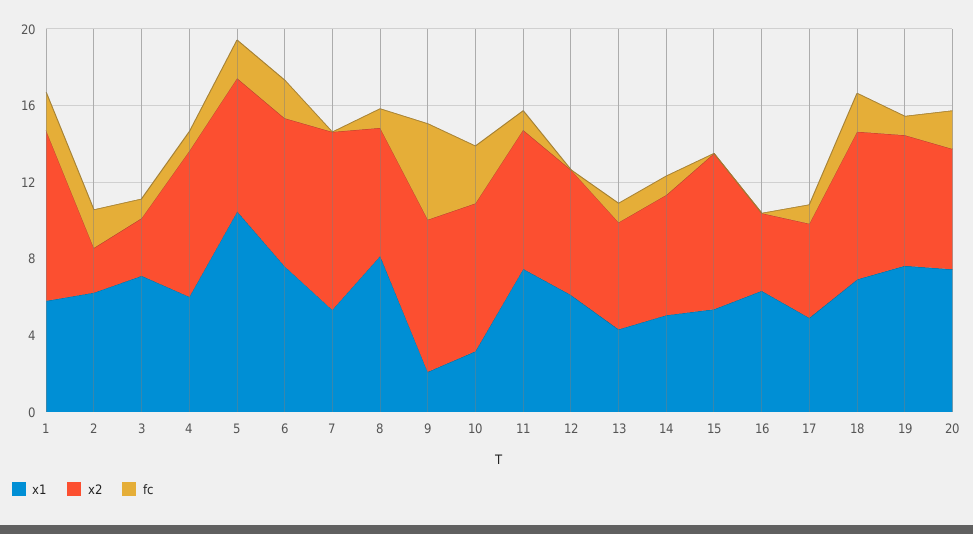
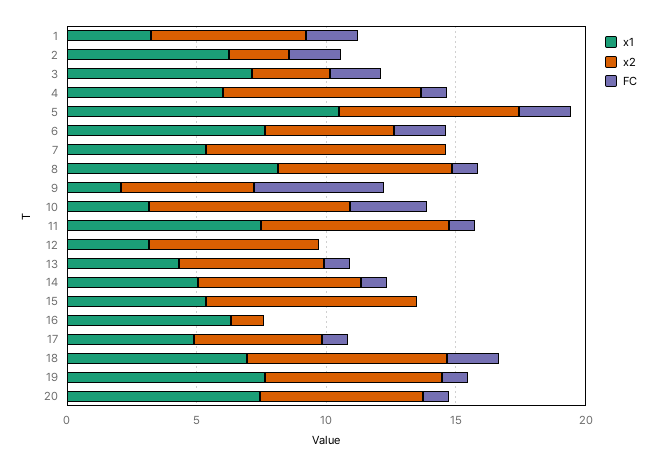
  {
    "x1": {
-     "1": 6,
+     "1": 3,
      "2": 6,
      "3": 7,
      "4": 6,
      "5": 10,
      "6": 8,
      "7": 5,
      "8": 8,
      "9": 2,
      "10": 3,
      "11": 7,
-     "12": 6,
+     "12": 3,
      "13": 4,
      "14": 5,
      "15": 5,
      "16": 6,
      "17": 5,
      "18": 7,
      "19": 8,
      "20": 7
    },
    "x2": {
-     "1": 9,
+     "1": 6,
      "2": 2,
      "3": 3,
      "4": 8,
      "5": 7,
-     "6": 8,
+     "6": 5,
      "7": 9,
      "8": 7,
-     "9": 8,
+     "9": 5,
      "10": 8,
      "11": 7,
      "12": 7,
      "13": 6,
      "14": 6,
      "15": 8,
-     "16": 4,
+     "16": 1,
      "17": 5,
      "18": 8,
      "19": 7,
      "20": 6
    },
    "fc": {
      "1": 2,
      "2": 2,
-     "3": 1,
+     "3": 2,
      "4": 1,
      "5": 2,
      "6": 2,
      "7": 0,
      "8": 1,
      "9": 5,
      "10": 3,
      "11": 1,
      "12": 0,
      "13": 1,
      "14": 1,
      "15": 0,
      "16": 0,
      "17": 1,
      "18": 2,
      "19": 1,
-     "20": 2
+     "20": 1
    }
  }

